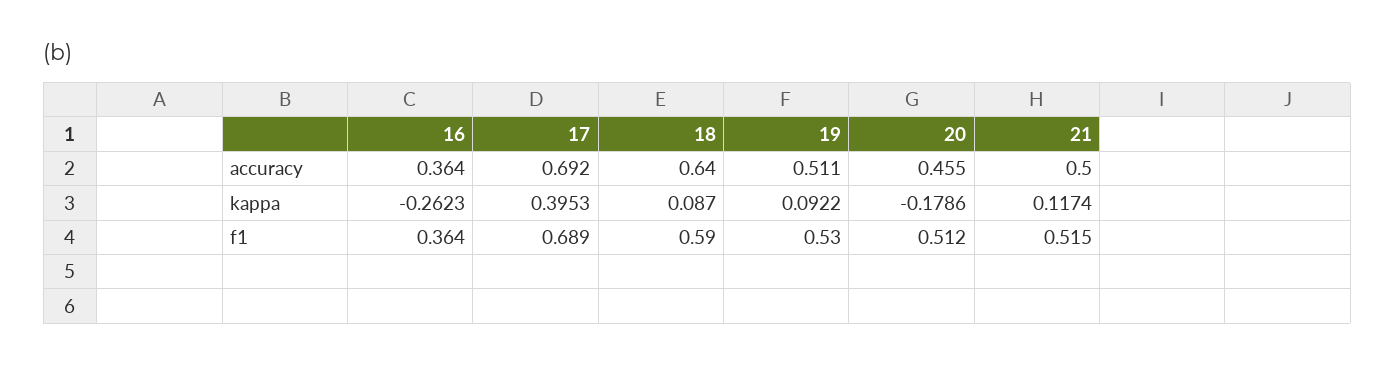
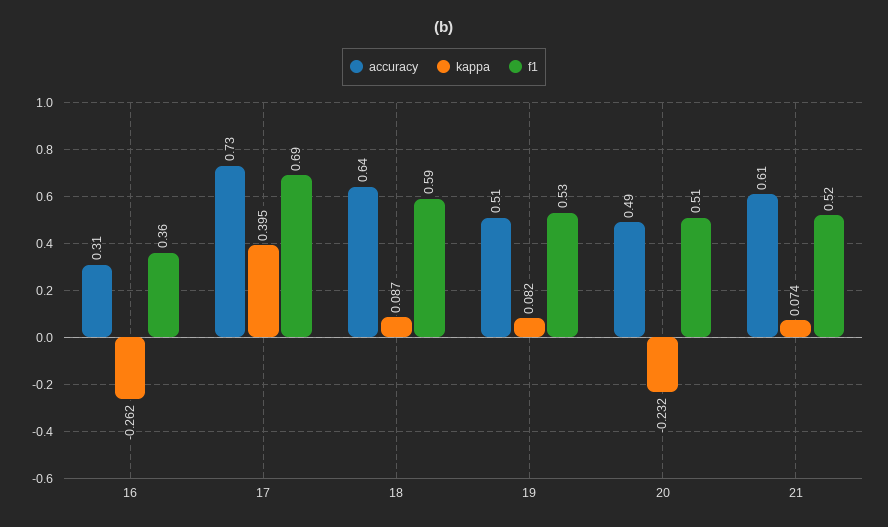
  {
    "accuracy": {
-     "16": 0.364,
+     "16": 0.31,
-     "17": 0.692,
+     "17": 0.73,
      "18": 0.64,
      "19": 0.511,
-     "20": 0.455,
+     "20": 0.49,
-     "21": 0.5
+     "21": 0.61
    },
    "kappa": {
      "16": -0.2623,
      "17": 0.3953,
      "18": 0.087,
-     "19": 0.0922,
+     "19": 0.082,
-     "20": -0.1786,
+     "20": -0.232,
-     "21": 0.1174
+     "21": 0.074
    },
    "f1": {
      "16": 0.364,
      "17": 0.689,
      "18": 0.59,
      "19": 0.53,
      "20": 0.512,
      "21": 0.515
    }
  }

